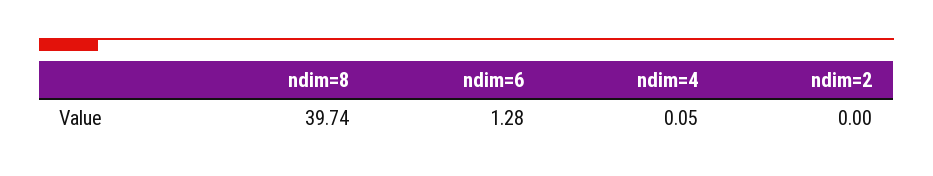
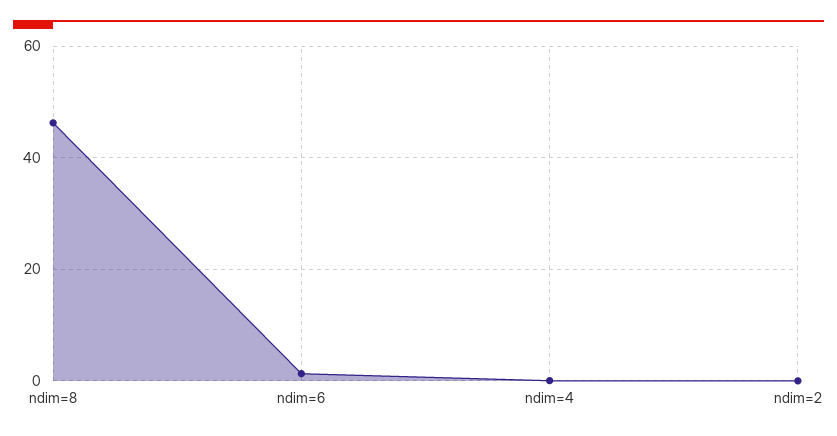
  {
-   "ndim=8": 39.74,
+   "ndim=8": 46,
    "ndim=6": 1.28,
    "ndim=4": 0.05,
    "ndim=2": 0
  }

